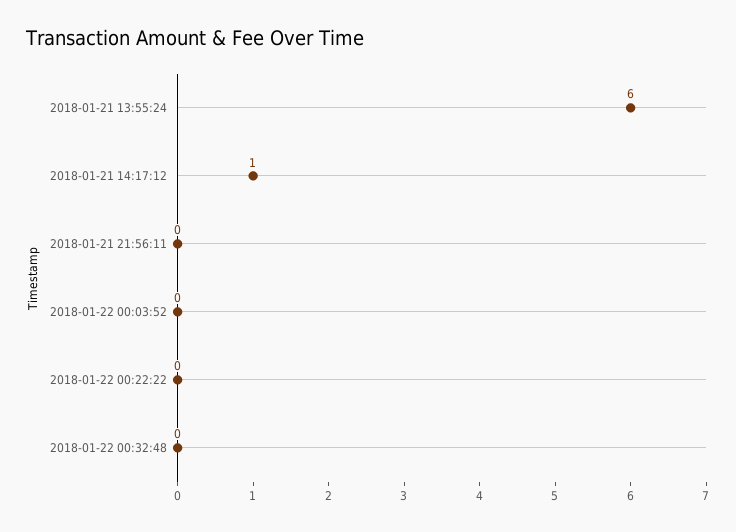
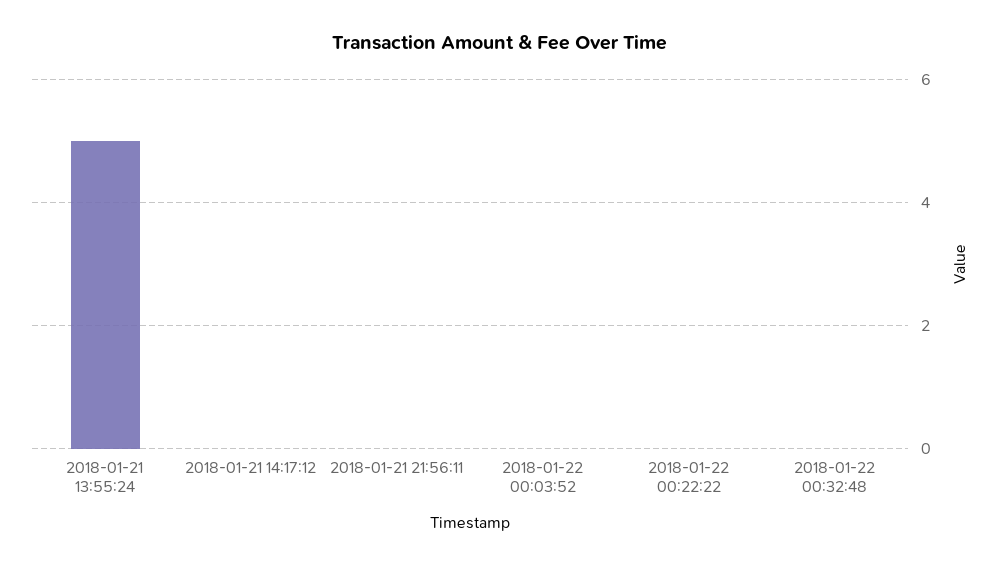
  {
-   "2018-01-21 13:55:24": 6,
+   "2018-01-21 13:55:24": 5,
-   "2018-01-21 14:17:12": 1,
+   "2018-01-21 14:17:12": 0,
    "2018-01-21 21:56:11": 0,
    "2018-01-22 00:03:52": 0,
    "2018-01-22 00:22:22": 0,
    "2018-01-22 00:32:48": 0
  }

